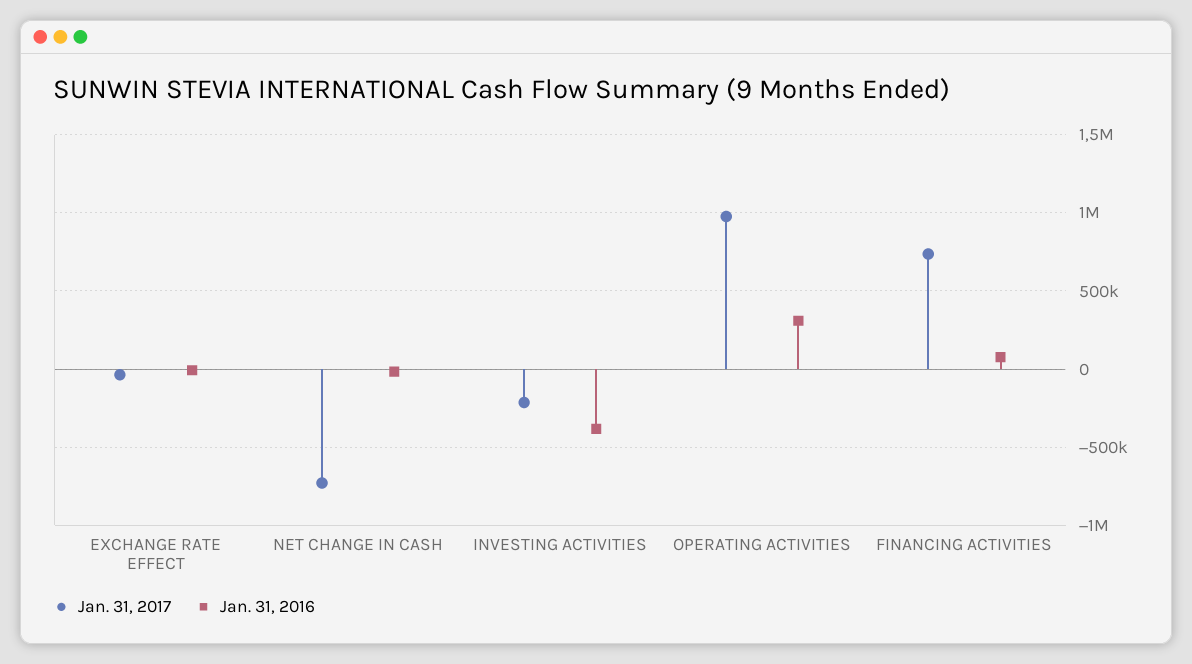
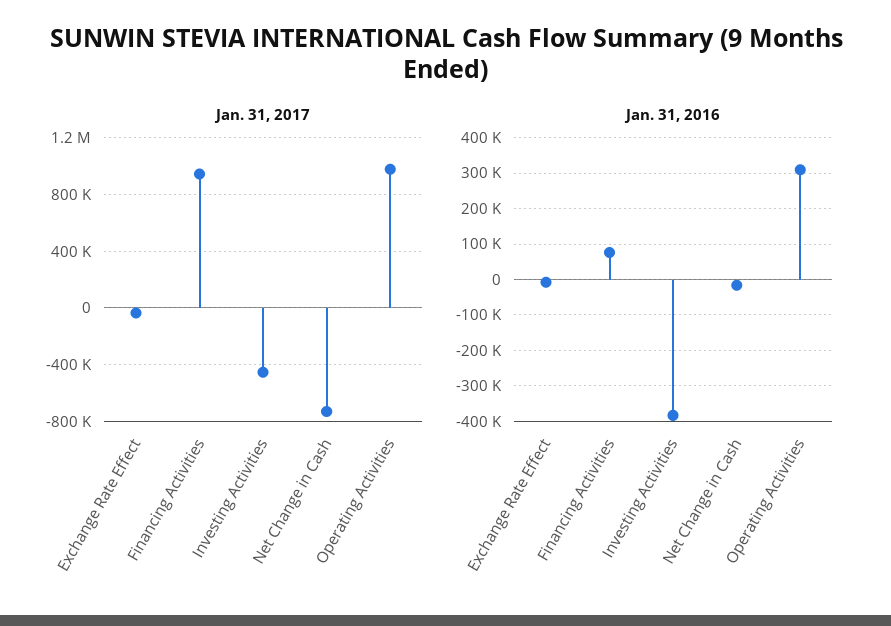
  {
    "Jan. 31, 2017": {
      "EXCHANGE RATE EFFECT": -50000,
      "NET CHANGE IN CASH": -750000,
-     "INVESTING ACTIVITIES": -200000,
+     "INVESTING ACTIVITIES": -450000,
      "OPERATING ACTIVITIES": 1000000,
-     "FINANCING ACTIVITIES": 750000
+     "FINANCING ACTIVITIES": 950000
    },
    "Jan. 31, 2016": {
      "EXCHANGE RATE EFFECT": 0,
      "NET CHANGE IN CASH": -20000,
      "INVESTING ACTIVITIES": -380000,
      "OPERATING ACTIVITIES": 300000,
      "FINANCING ACTIVITIES": 80000
    }
  }

